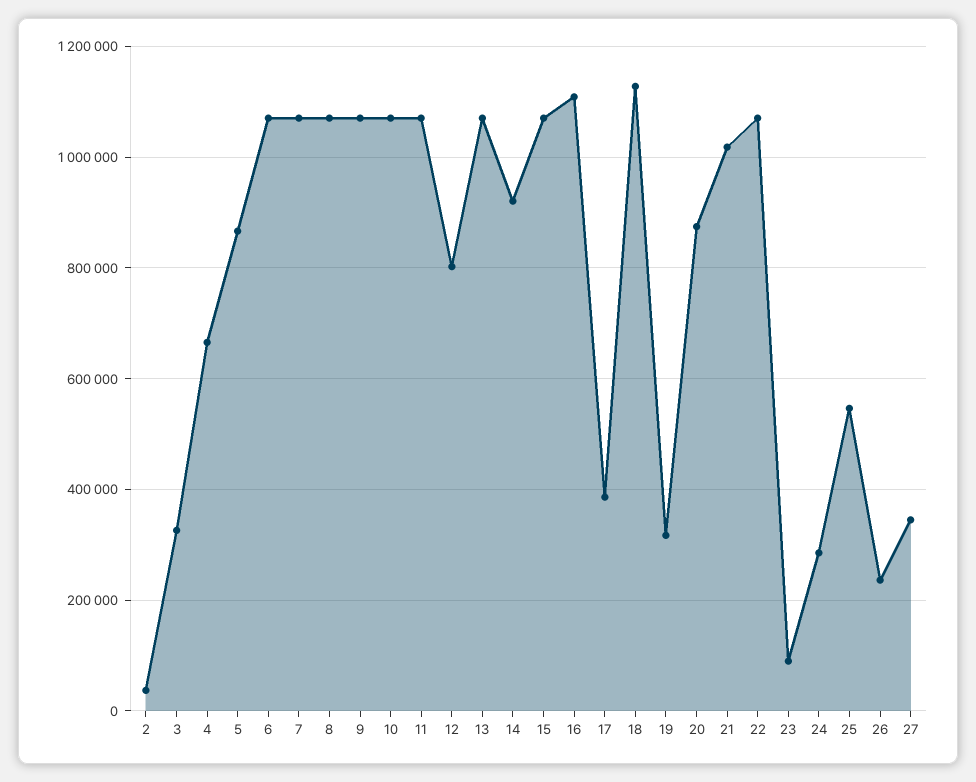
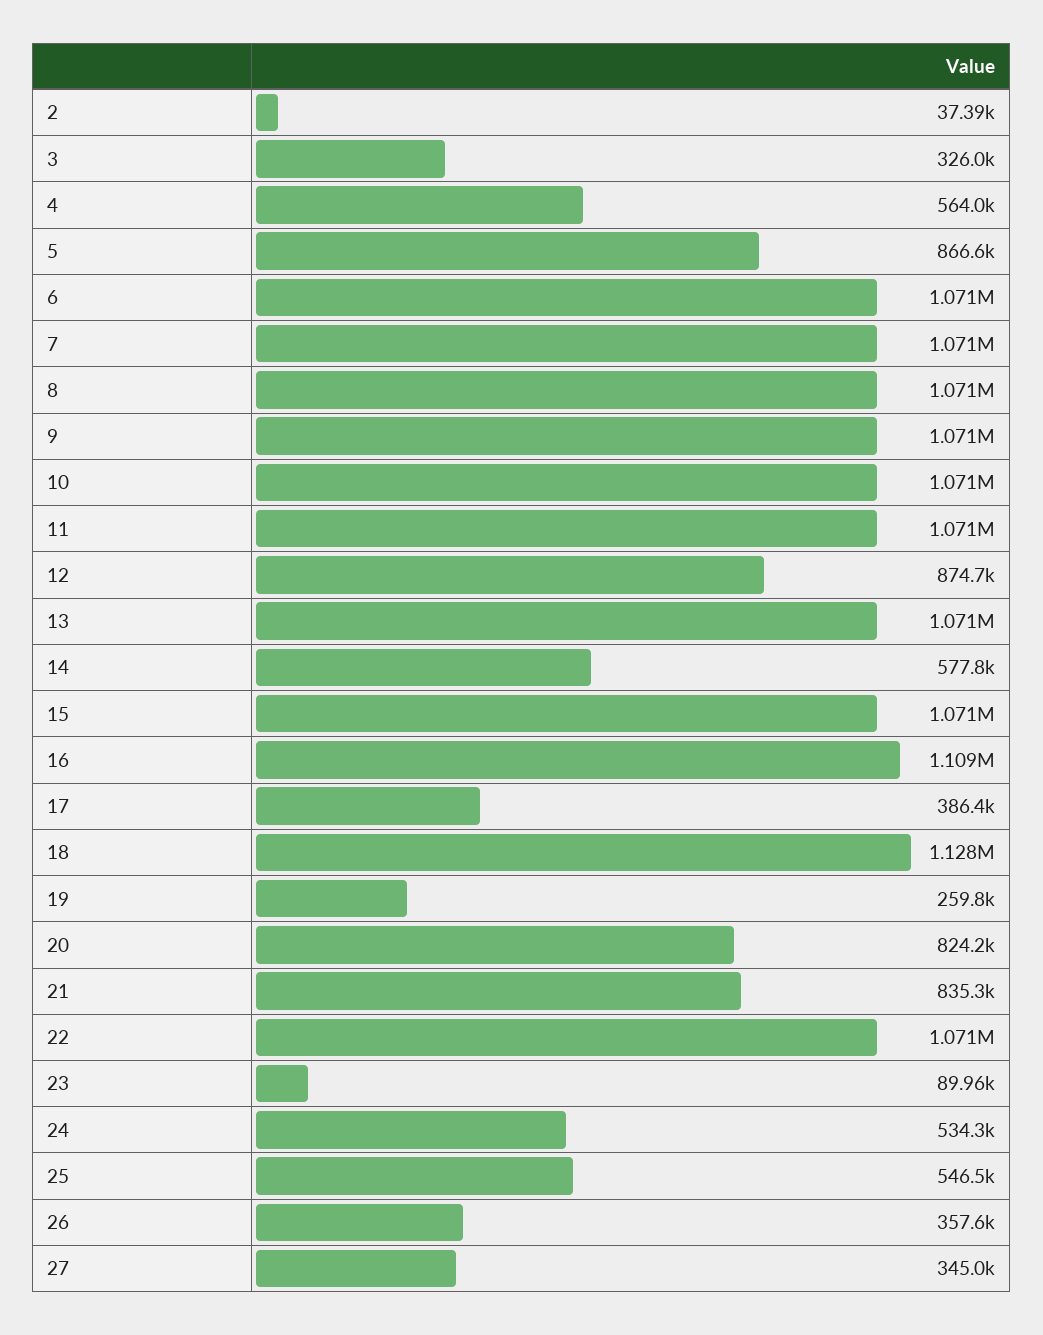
  {
    "2": 37390,
    "3": 326000,
-   "4": 660000,
+   "4": 564000,
    "5": 866600,
    "6": 1071000,
    "7": 1071000,
    "8": 1071000,
    "9": 1071000,
    "10": 1071000,
    "11": 1071000,
-   "12": 800000,
+   "12": 874700,
    "13": 1071000,
-   "14": 920000,
+   "14": 577800,
    "15": 1071000,
    "16": 1109000,
    "17": 386400,
    "18": 1128000,
-   "19": 320000,
+   "19": 259800,
-   "20": 880000,
+   "20": 824200,
-   "21": 1020000,
+   "21": 835300,
    "22": 1071000,
    "23": 89960,
-   "24": 280000,
+   "24": 534300,
    "25": 546500,
-   "26": 240000,
+   "26": 357600,
    "27": 345000
  }

